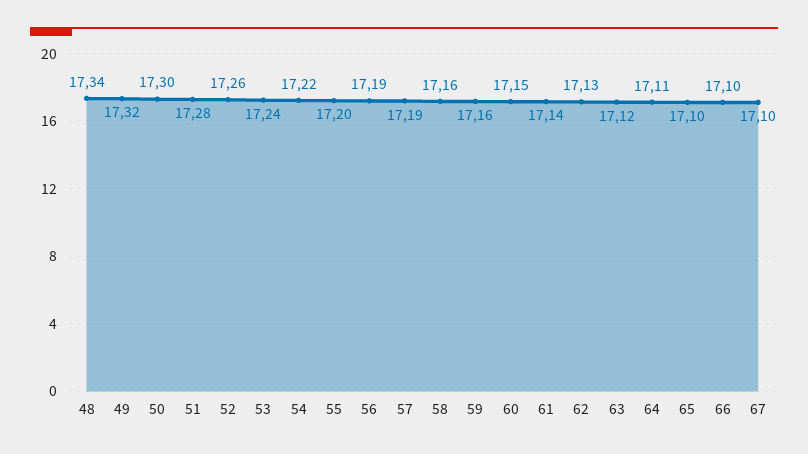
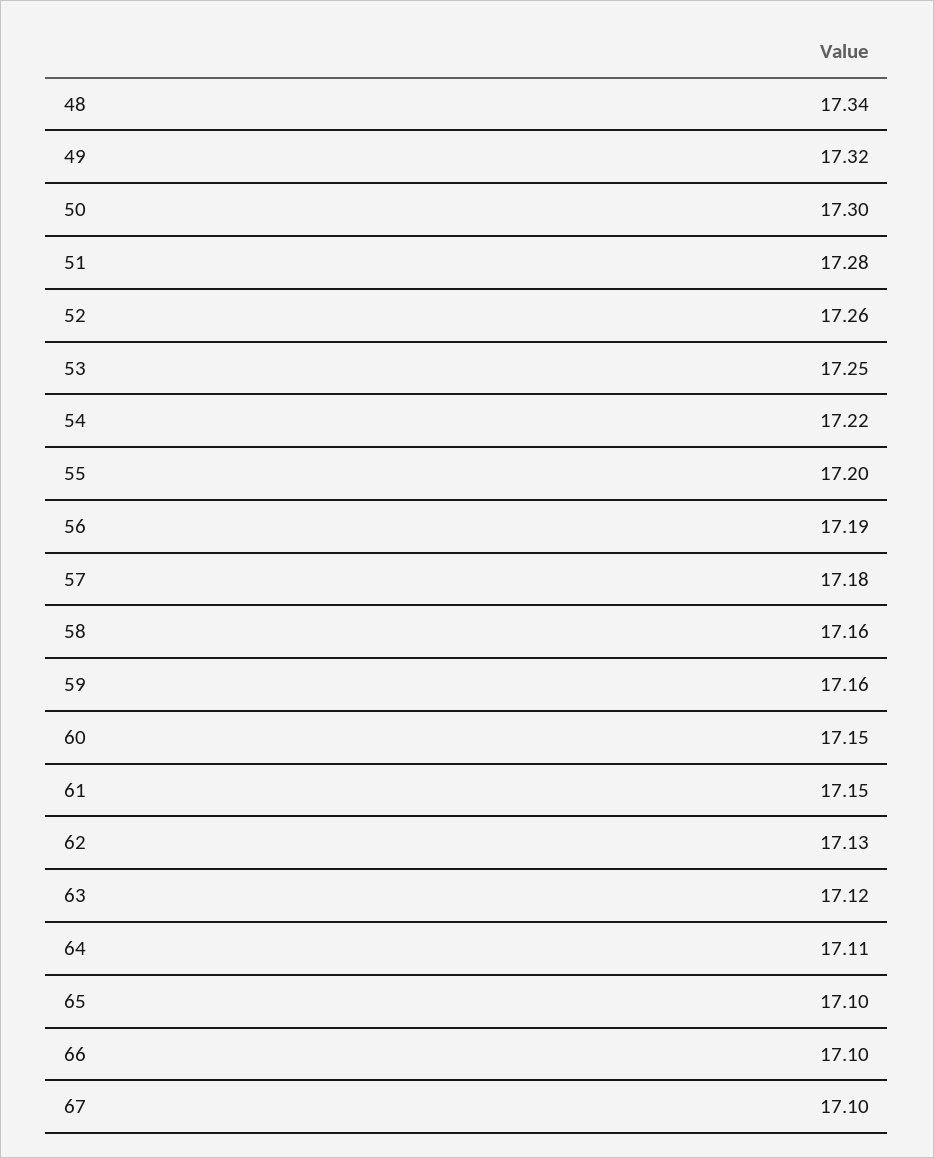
  {
    "48": 17.34,
    "49": 17.32,
    "50": 17.3,
    "51": 17.28,
    "52": 17.26,
-   "53": 17.24,
+   "53": 17.25,
    "54": 17.22,
    "55": 17.2,
    "56": 17.19,
-   "57": 17.19,
+   "57": 17.18,
    "58": 17.16,
    "59": 17.16,
    "60": 17.15,
-   "61": 17.14,
+   "61": 17.15,
    "62": 17.13,
    "63": 17.12,
    "64": 17.11,
    "65": 17.1,
    "66": 17.1,
    "67": 17.1
  }

